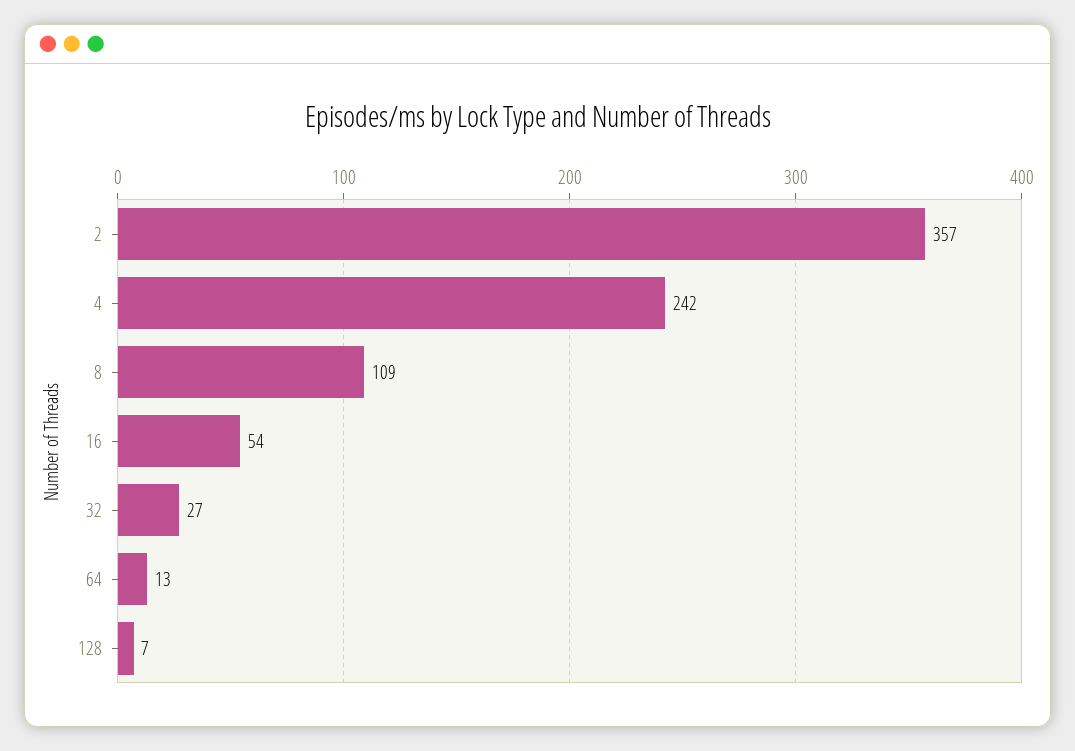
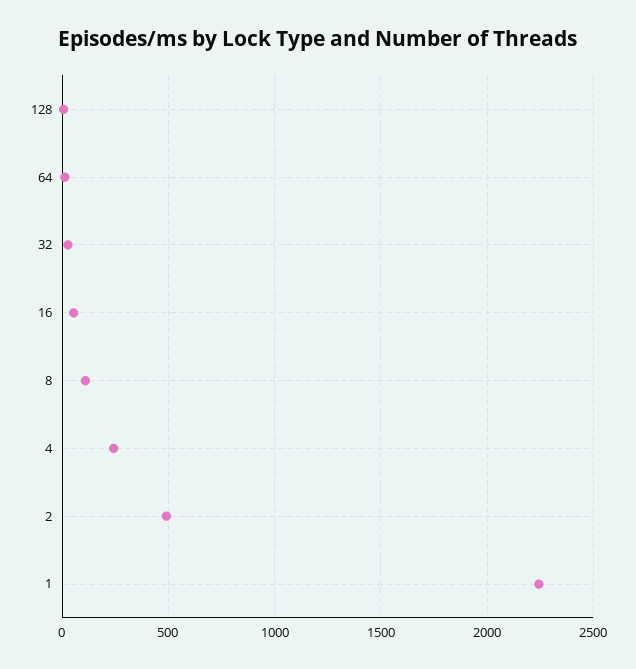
  {
-   "2": 357,
+   "2": 500,
    "4": 242,
    "8": 109,
    "16": 54,
    "32": 27,
    "64": 13,
-   "128": 7
+   "128": 7,
+   "1": 2250
  }

